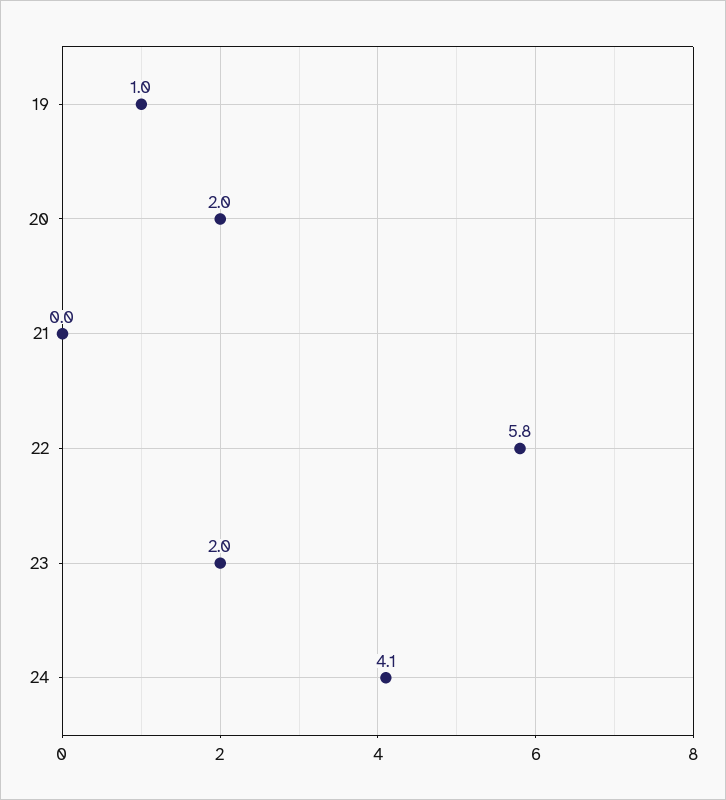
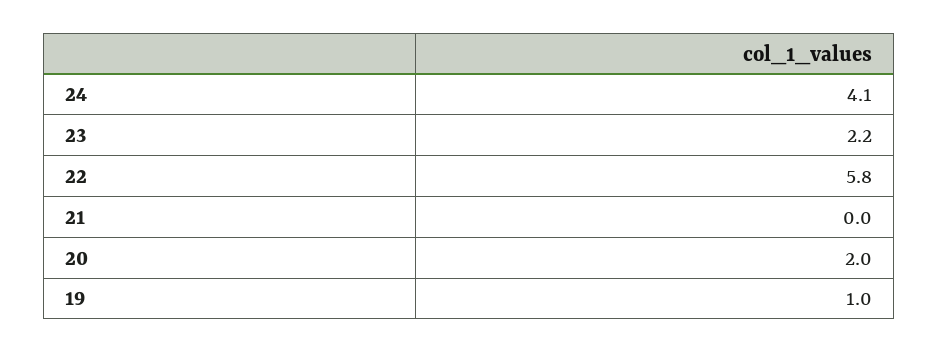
  {
    "19": 1,
    "20": 2,
    "21": 0,
    "22": 5.8,
-   "23": 2,
+   "23": 2.2,
    "24": 4.1
  }

